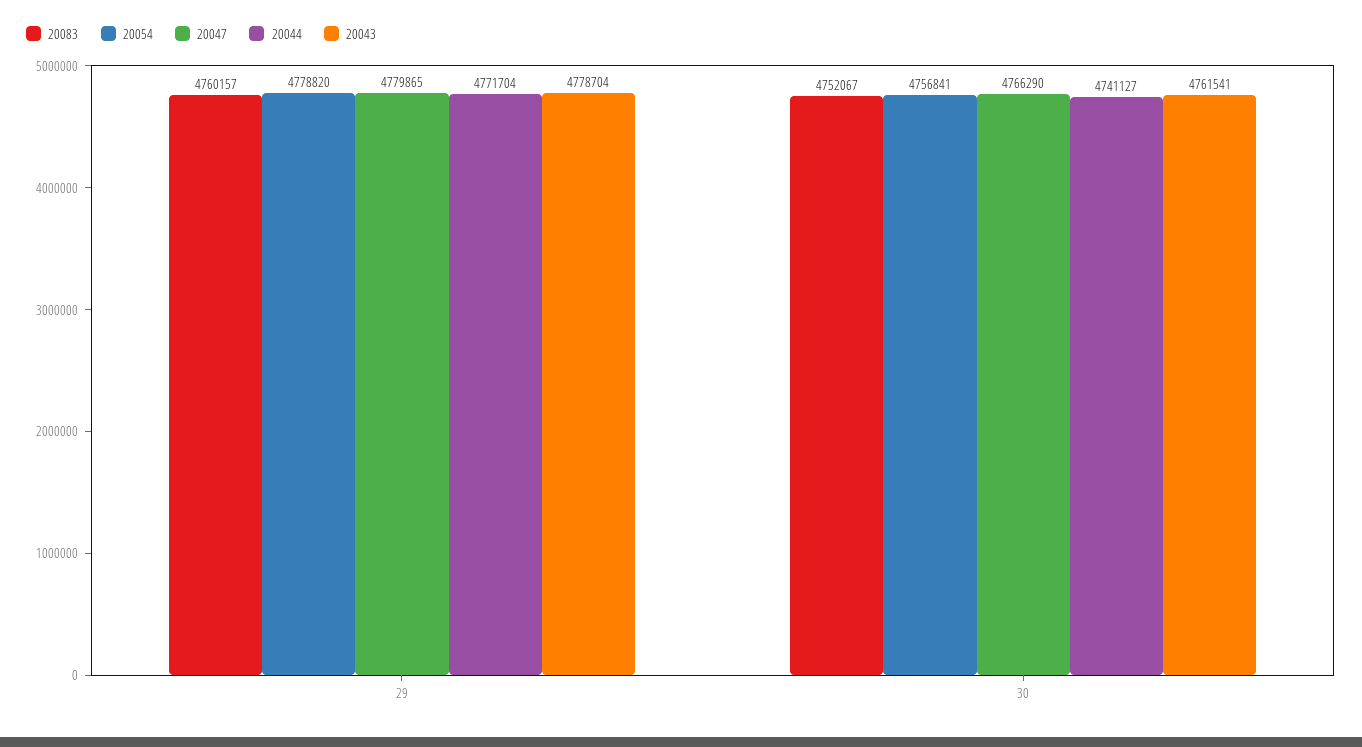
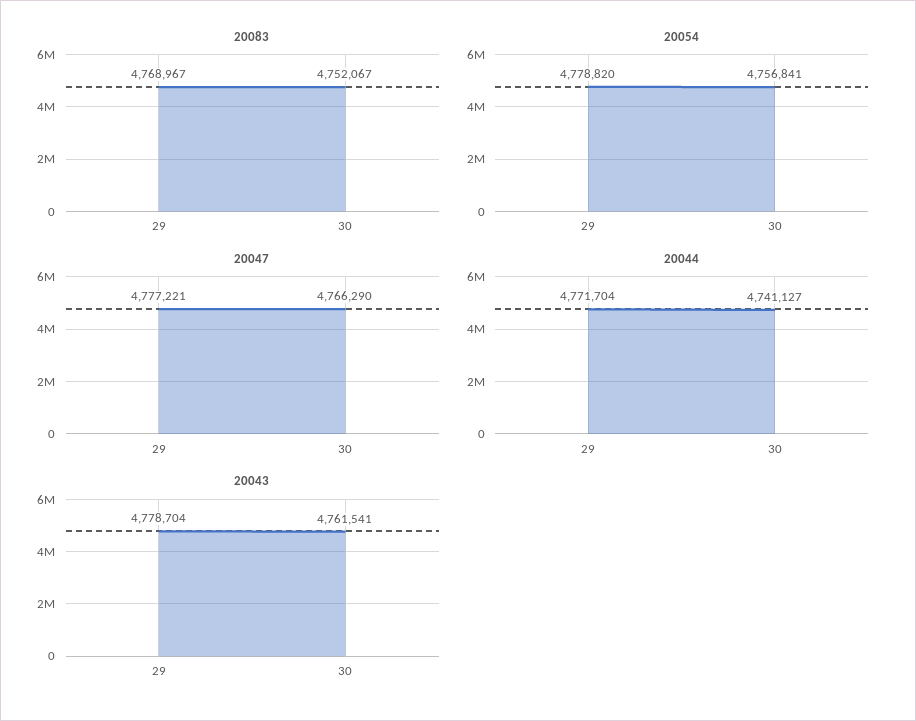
  {
    "20083": {
-     "29": 4760157,
+     "29": 4768967,
      "30": 4752067
    },
    "20054": {
      "29": 4778820,
      "30": 4756841
    },
    "20047": {
-     "29": 4779865,
+     "29": 4777221,
      "30": 4766290
    },
    "20044": {
      "29": 4771704,
      "30": 4741127
    },
    "20043": {
      "29": 4778704,
      "30": 4761541
    }
  }

